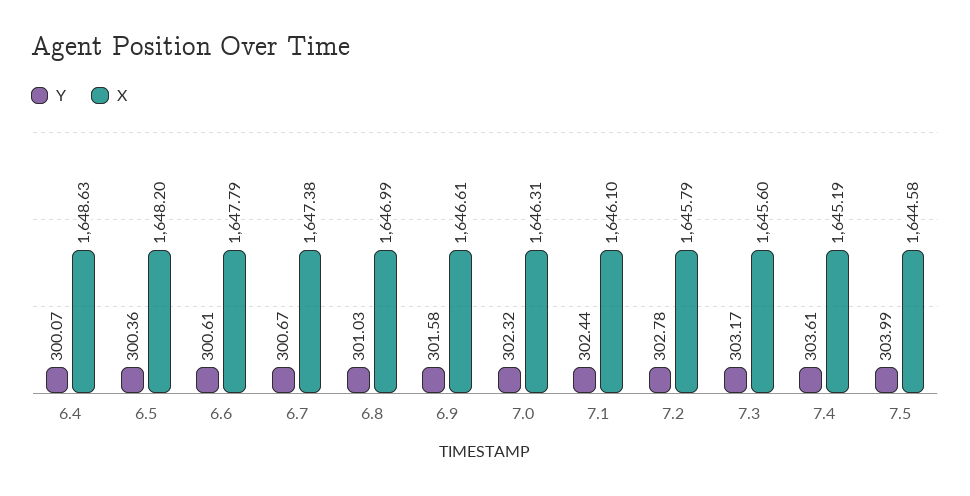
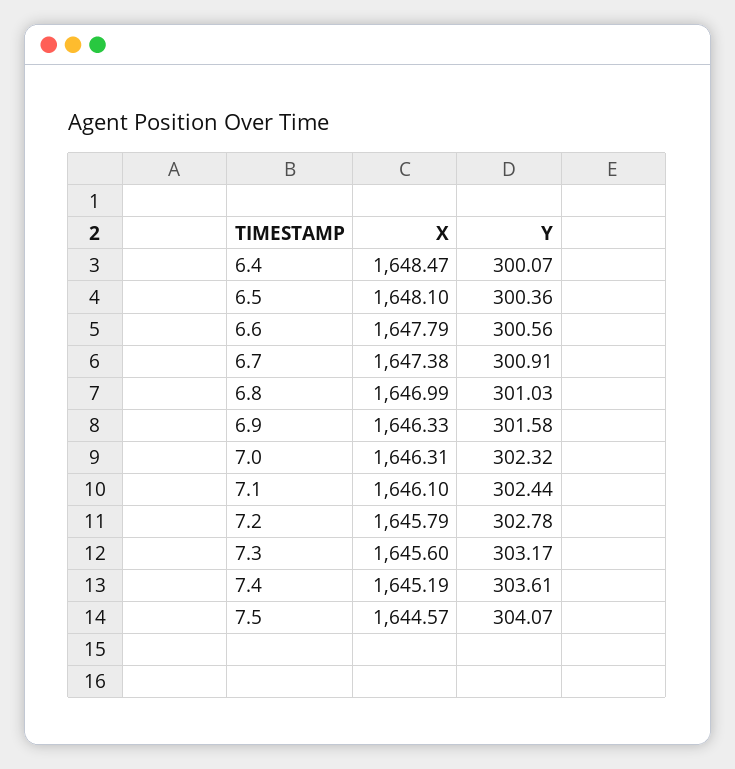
  {
    "Y": {
      "6.4": 300.07,
      "6.5": 300.36,
-     "6.6": 300.61,
+     "6.6": 300.56,
-     "6.7": 300.67,
+     "6.7": 300.91,
      "6.8": 301.03,
      "6.9": 301.58,
      "7.0": 302.32,
      "7.1": 302.44,
      "7.2": 302.78,
      "7.3": 303.17,
      "7.4": 303.61,
-     "7.5": 303.99
+     "7.5": 304.07
    },
    "X": {
-     "6.4": 1648.63,
+     "6.4": 1648.47,
-     "6.5": 1648.2,
+     "6.5": 1648.1,
      "6.6": 1647.79,
      "6.7": 1647.38,
      "6.8": 1646.99,
-     "6.9": 1646.61,
+     "6.9": 1646.33,
      "7.0": 1646.31,
      "7.1": 1646.1,
      "7.2": 1645.79,
      "7.3": 1645.6,
      "7.4": 1645.19,
-     "7.5": 1644.58
+     "7.5": 1644.57
    }
  }

